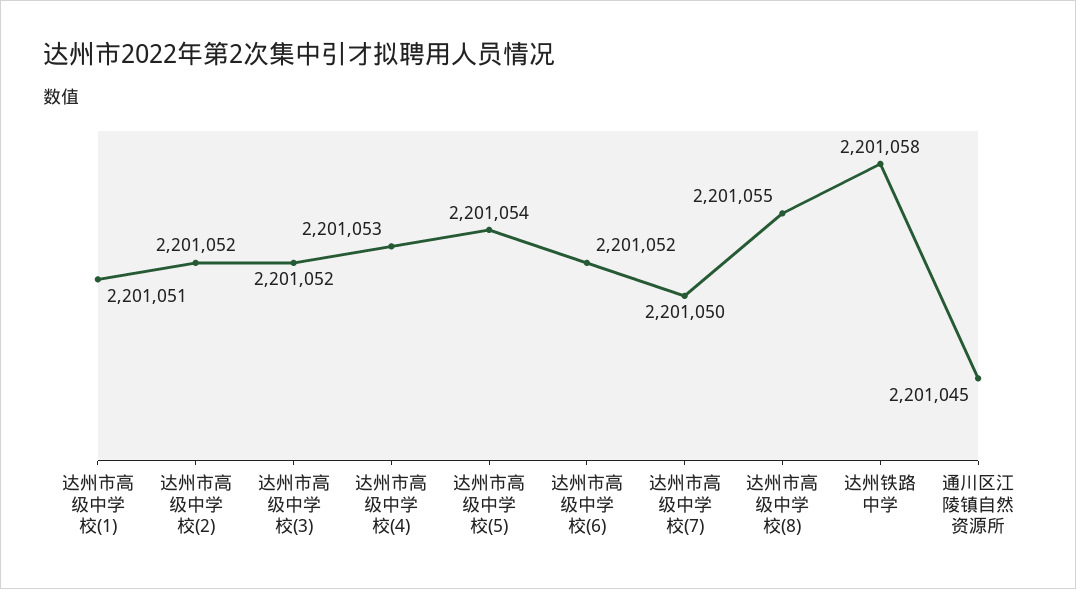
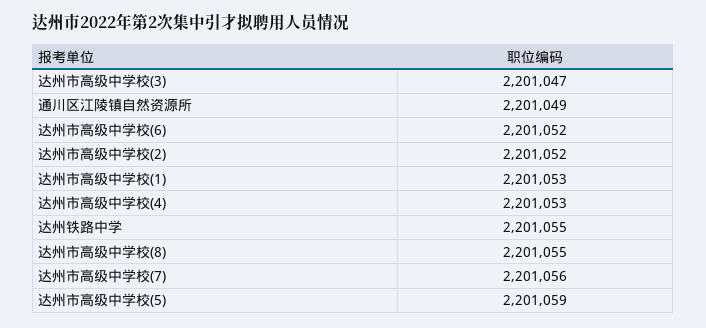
  {
-   "达州市高级中学校(1)": 2201051,
+   "达州市高级中学校(1)": 2201053,
    "达州市高级中学校(2)": 2201052,
-   "达州市高级中学校(3)": 2201052,
+   "达州市高级中学校(3)": 2201047,
    "达州市高级中学校(4)": 2201053,
-   "达州市高级中学校(5)": 2201054,
+   "达州市高级中学校(5)": 2201059,
    "达州市高级中学校(6)": 2201052,
-   "达州市高级中学校(7)": 2201050,
+   "达州市高级中学校(7)": 2201056,
    "达州市高级中学校(8)": 2201055,
-   "达州铁路中学": 2201058,
+   "达州铁路中学": 2201055,
-   "通川区江陵镇自然资源所": 2201045
+   "通川区江陵镇自然资源所": 2201049
  }

